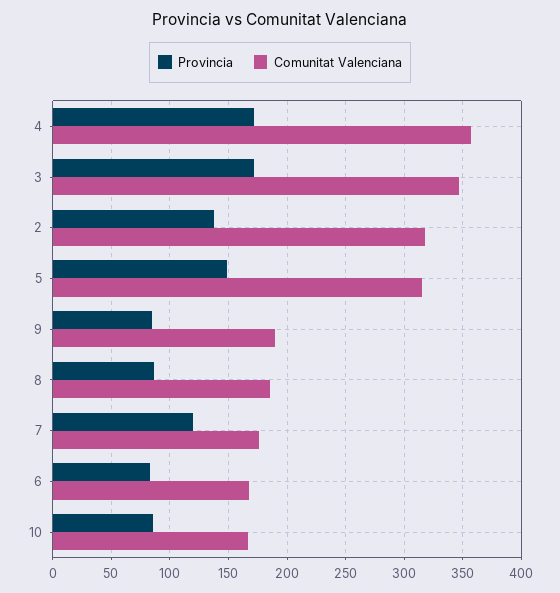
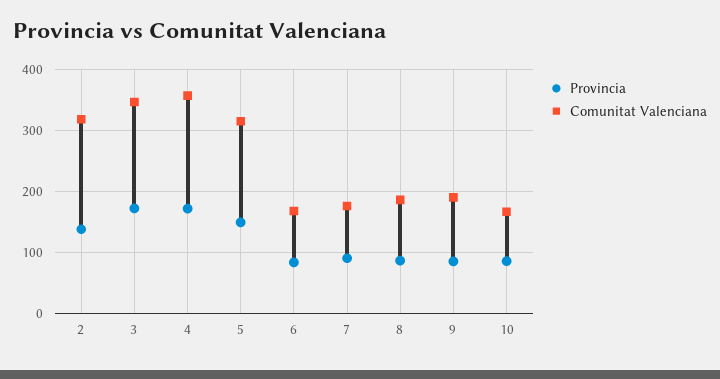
  {
    "Provincia": {
      "4": 170,
      "3": 170,
      "2": 140,
      "5": 150,
      "9": 80,
      "8": 90,
-     "7": 120,
+     "7": 90,
      "6": 80,
      "10": 90
    },
    "Comunitat Valenciana": {
      "4": 360,
      "3": 350,
      "2": 320,
      "5": 310,
      "9": 190,
      "8": 190,
      "7": 180,
      "6": 170,
      "10": 170
    }
  }

